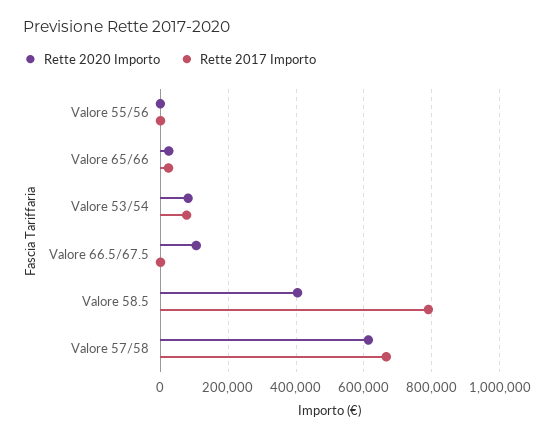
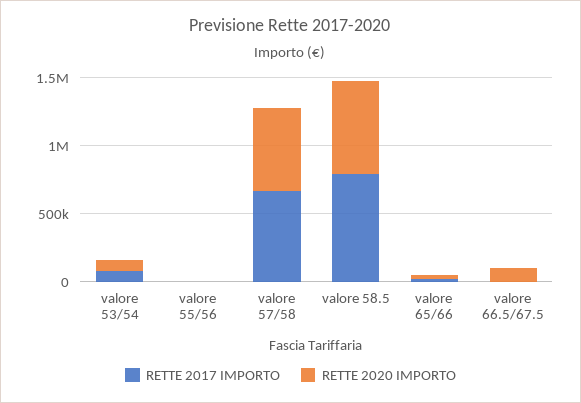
  {
    "Rette 2020 Importo": {
      "Valore 55/56": 0,
      "Valore 65/66": 20000,
      "Valore 53/54": 80000,
      "Valore 66.5/67.5": 100000,
-     "Valore 58.5": 400000,
+     "Valore 58.5": 700000,
      "Valore 57/58": 620000
    },
    "Rette 2017 Importo": {
      "Valore 55/56": 0,
      "Valore 65/66": 20000,
      "Valore 53/54": 80000,
      "Valore 66.5/67.5": 0,
      "Valore 58.5": 800000,
      "Valore 57/58": 660000
    }
  }

